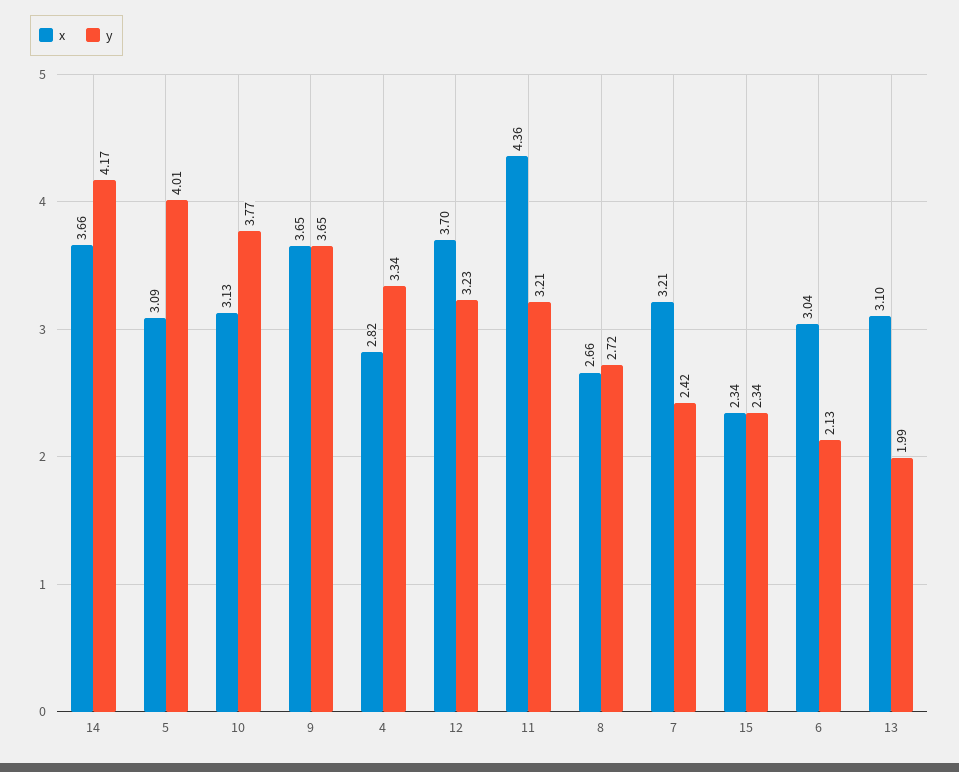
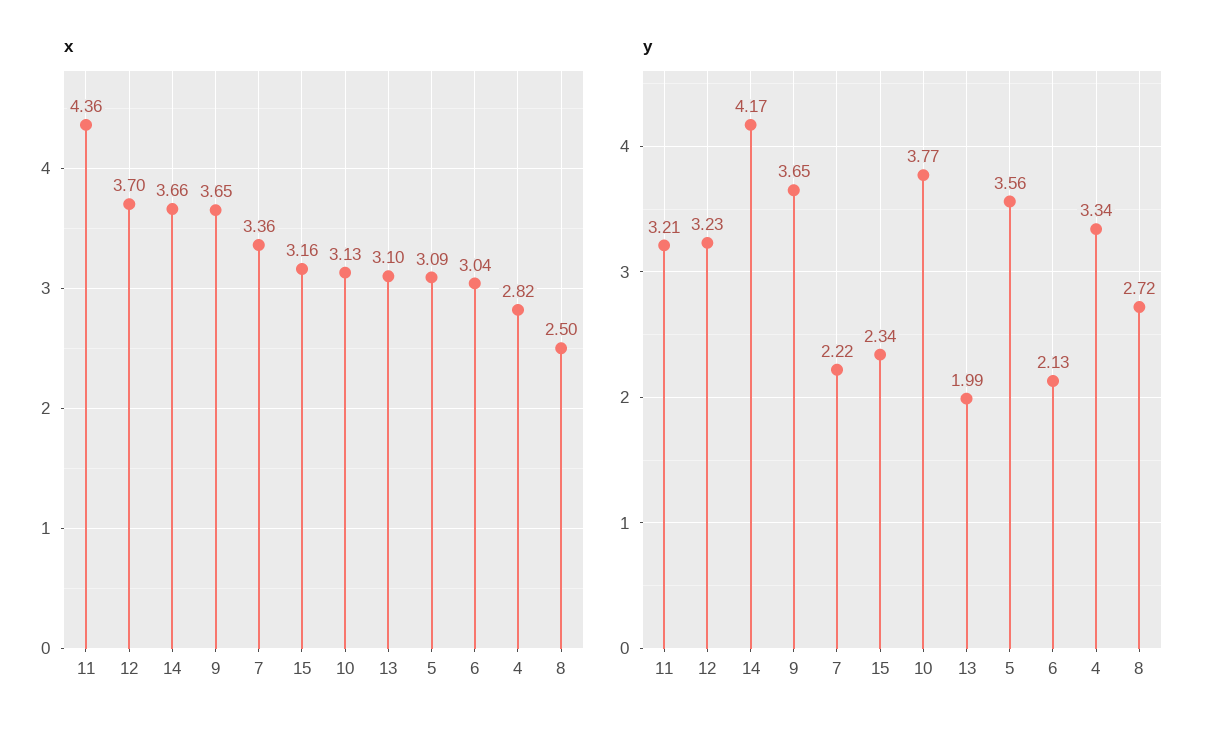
  {
    "x": {
      "14": 3.66,
      "5": 3.09,
      "10": 3.13,
      "9": 3.65,
      "4": 2.82,
      "12": 3.7,
      "11": 4.36,
-     "8": 2.66,
+     "8": 2.5,
-     "7": 3.21,
+     "7": 3.36,
-     "15": 2.34,
+     "15": 3.16,
      "6": 3.04,
      "13": 3.1
    },
    "y": {
      "14": 4.17,
-     "5": 4.01,
+     "5": 3.56,
      "10": 3.77,
      "9": 3.65,
      "4": 3.34,
      "12": 3.23,
      "11": 3.21,
      "8": 2.72,
-     "7": 2.42,
+     "7": 2.22,
      "15": 2.34,
      "6": 2.13,
      "13": 1.99
    }
  }

